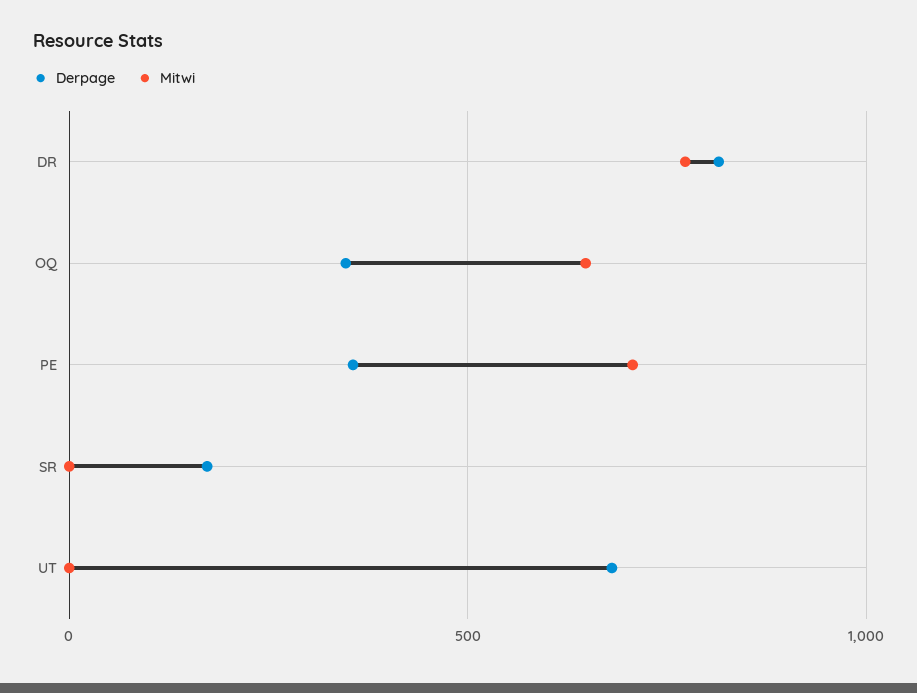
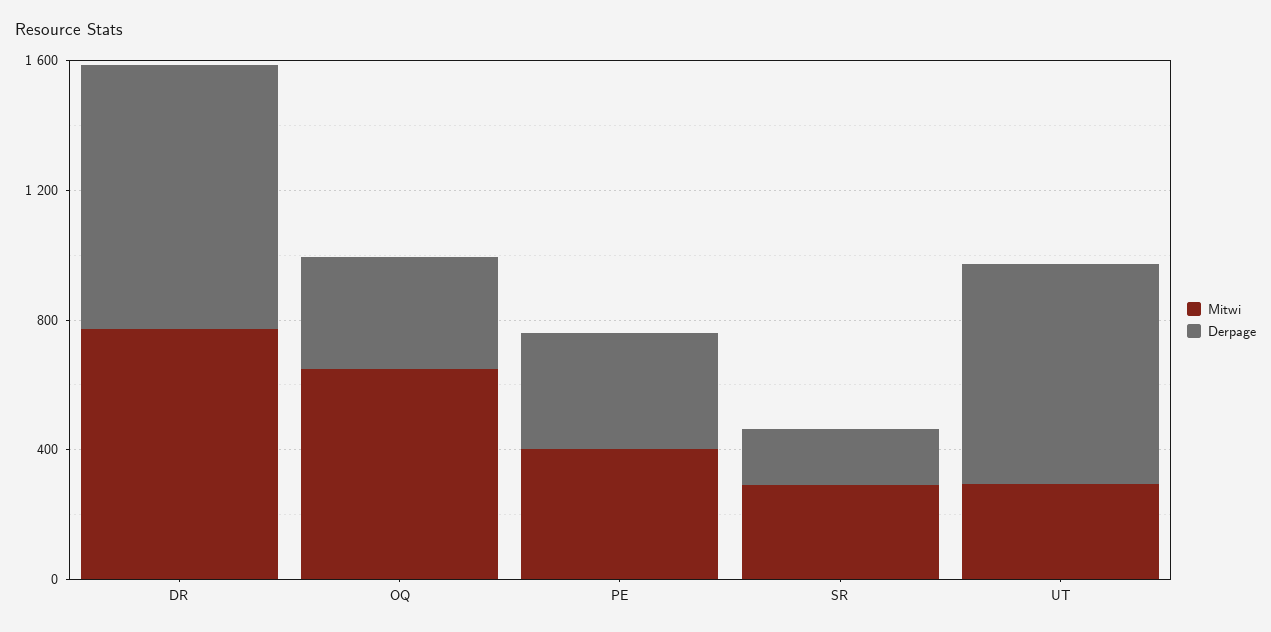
  {
    "Derpage": {
      "DR": 800,
      "OQ": 350,
      "PE": 350,
      "SR": 150,
      "UT": 700
    },
    "Mitwi": {
      "DR": 750,
      "OQ": 650,
-     "PE": 700,
+     "PE": 400,
-     "SR": 0,
+     "SR": 300,
-     "UT": 0
+     "UT": 300
    }
  }

